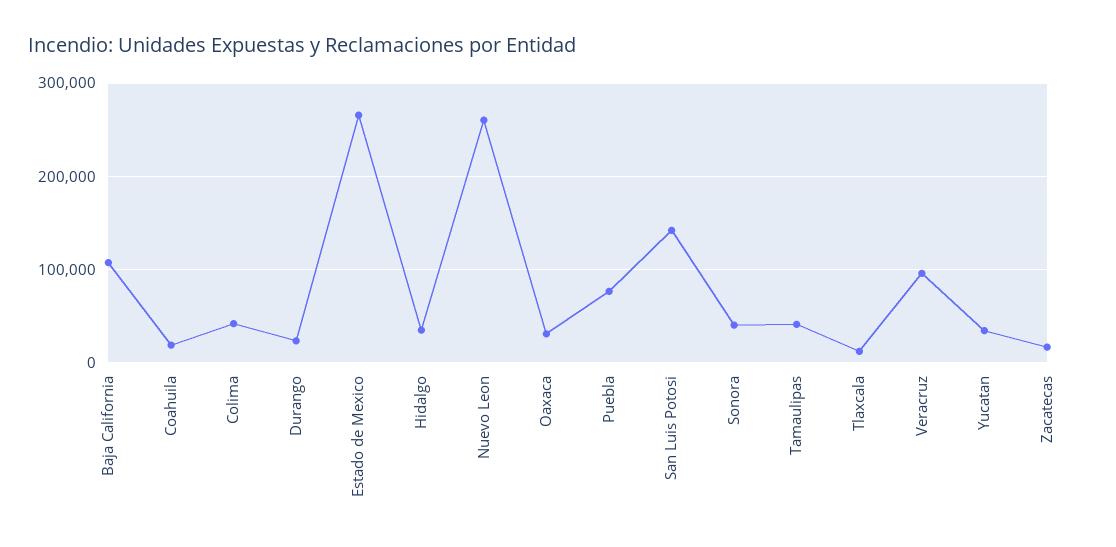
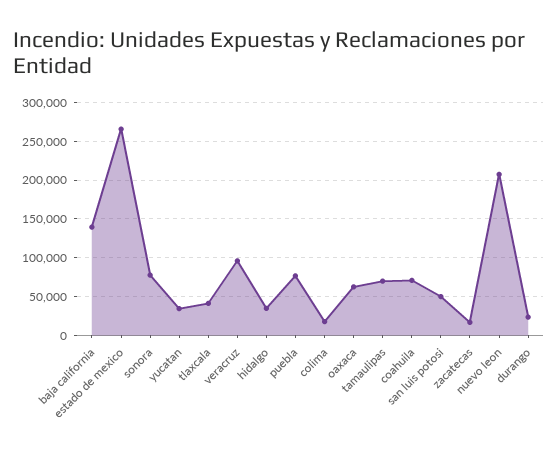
  {
-   "Baja California": 110000,
+   "Baja California": 140000,
-   "Coahuila": 20000,
+   "Coahuila": 70000,
-   "Colima": 40000,
+   "Colima": 20000,
    "Durango": 20000,
    "Estado de Mexico": 270000,
    "Hidalgo": 30000,
-   "Nuevo Leon": 260000,
+   "Nuevo Leon": 210000,
-   "Oaxaca": 30000,
+   "Oaxaca": 60000,
    "Puebla": 80000,
-   "San Luis Potosi": 140000,
+   "San Luis Potosi": 50000,
-   "Sonora": 40000,
+   "Sonora": 80000,
-   "Tamaulipas": 40000,
+   "Tamaulipas": 70000,
-   "Tlaxcala": 10000,
+   "Tlaxcala": 40000,
    "Veracruz": 100000,
    "Yucatan": 30000,
    "Zacatecas": 20000
  }

